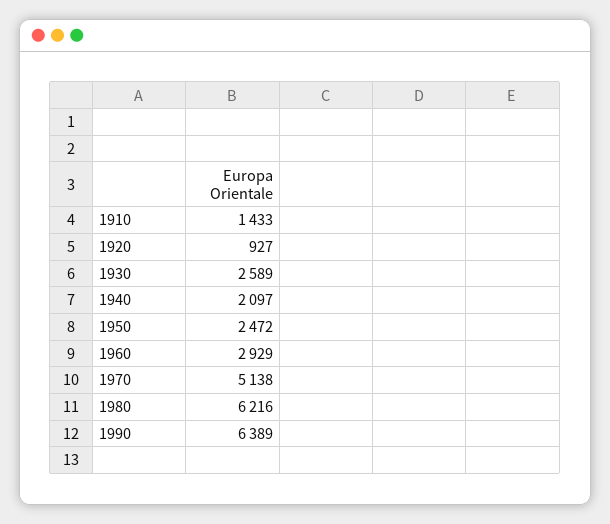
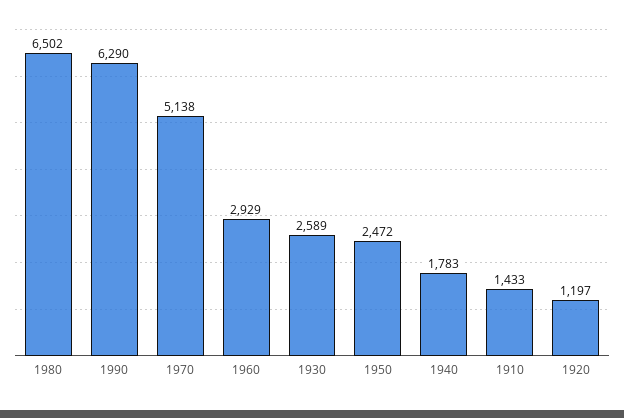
  {
    "1910": 1433,
-   "1920": 927,
+   "1920": 1197,
    "1930": 2589,
-   "1940": 2097,
+   "1940": 1783,
    "1950": 2472,
    "1960": 2929,
    "1970": 5138,
-   "1980": 6216,
+   "1980": 6502,
-   "1990": 6389
+   "1990": 6290
  }

